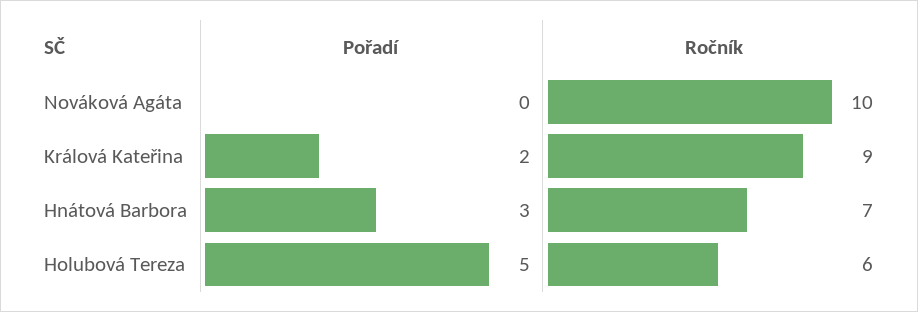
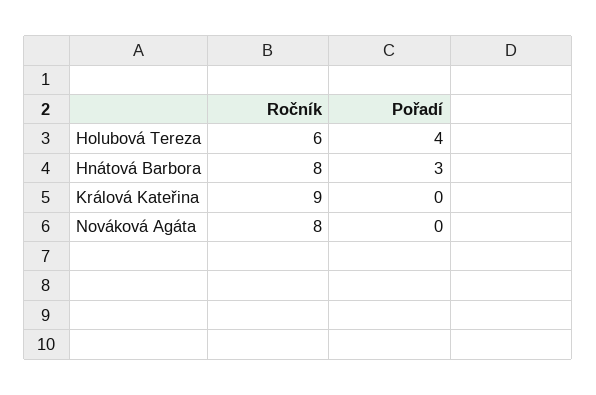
  {
    "Pořadí": {
      "Nováková Agáta": 0,
-     "Králová Kateřina": 2,
+     "Králová Kateřina": 0,
      "Hnátová Barbora": 3,
-     "Holubová Tereza": 5
+     "Holubová Tereza": 4
    },
    "Ročník": {
-     "Nováková Agáta": 10,
+     "Nováková Agáta": 8,
      "Králová Kateřina": 9,
-     "Hnátová Barbora": 7,
+     "Hnátová Barbora": 8,
      "Holubová Tereza": 6
    }
  }

